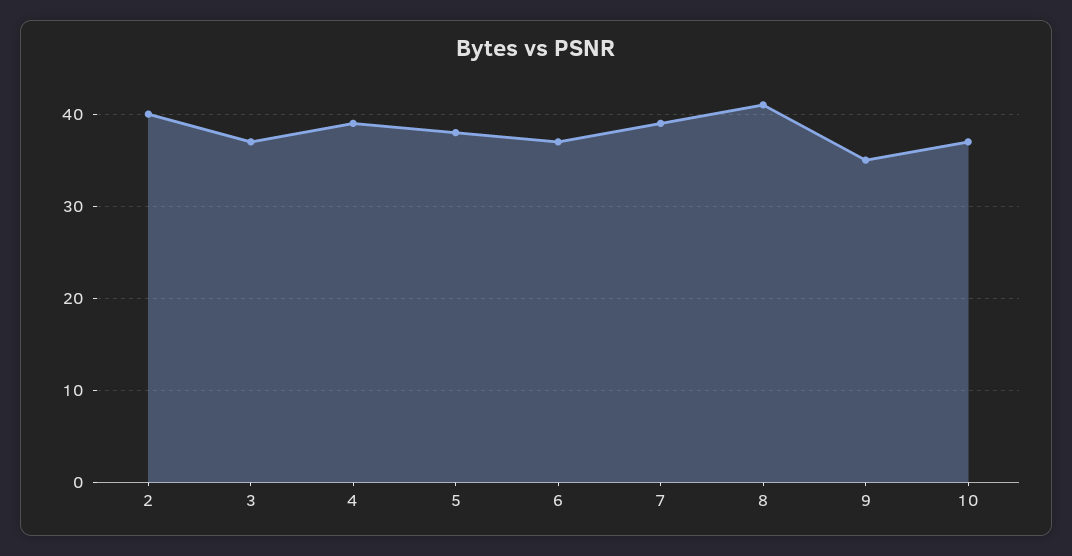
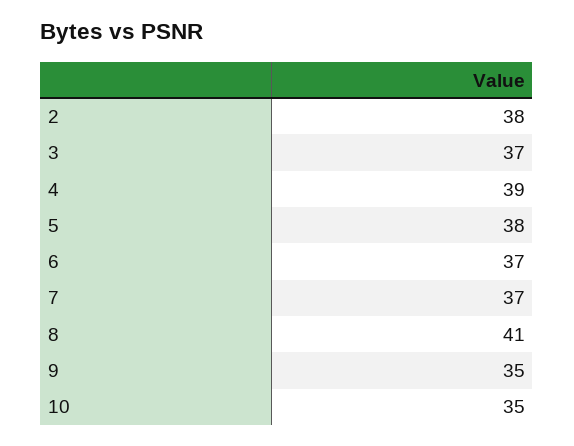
  {
-   "2": 40,
+   "2": 38,
    "3": 37,
    "4": 39,
    "5": 38,
    "6": 37,
-   "7": 39,
+   "7": 37,
    "8": 41,
    "9": 35,
-   "10": 37
+   "10": 35
  }

